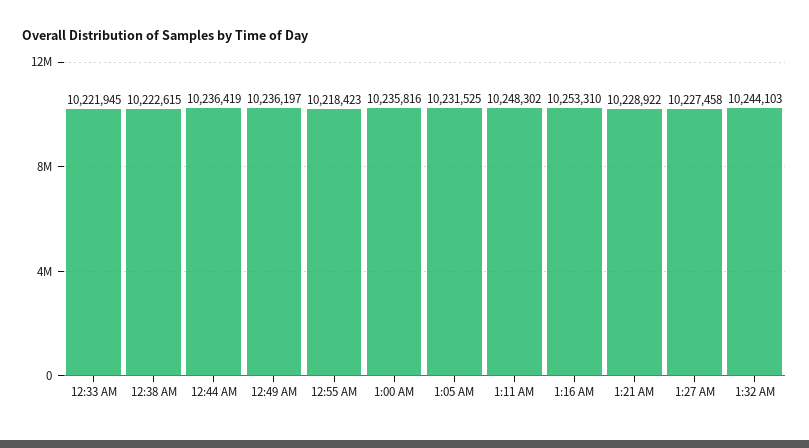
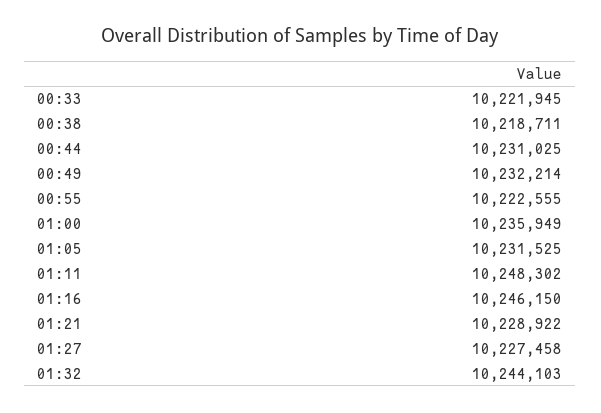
  {
    "12:33 AM": 10221945,
-   "12:38 AM": 10222615,
+   "12:38 AM": 10218711,
-   "12:44 AM": 10236419,
+   "12:44 AM": 10231025,
-   "12:49 AM": 10236197,
+   "12:49 AM": 10232214,
-   "12:55 AM": 10218423,
+   "12:55 AM": 10222555,
-   "1:00 AM": 10235816,
+   "1:00 AM": 10235949,
    "1:05 AM": 10231525,
    "1:11 AM": 10248302,
-   "1:16 AM": 10253310,
+   "1:16 AM": 10246150,
    "1:21 AM": 10228922,
    "1:27 AM": 10227458,
    "1:32 AM": 10244103
  }

